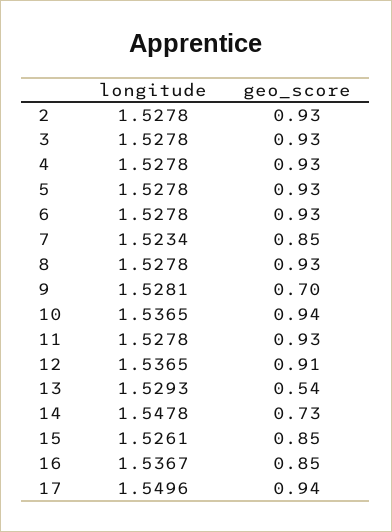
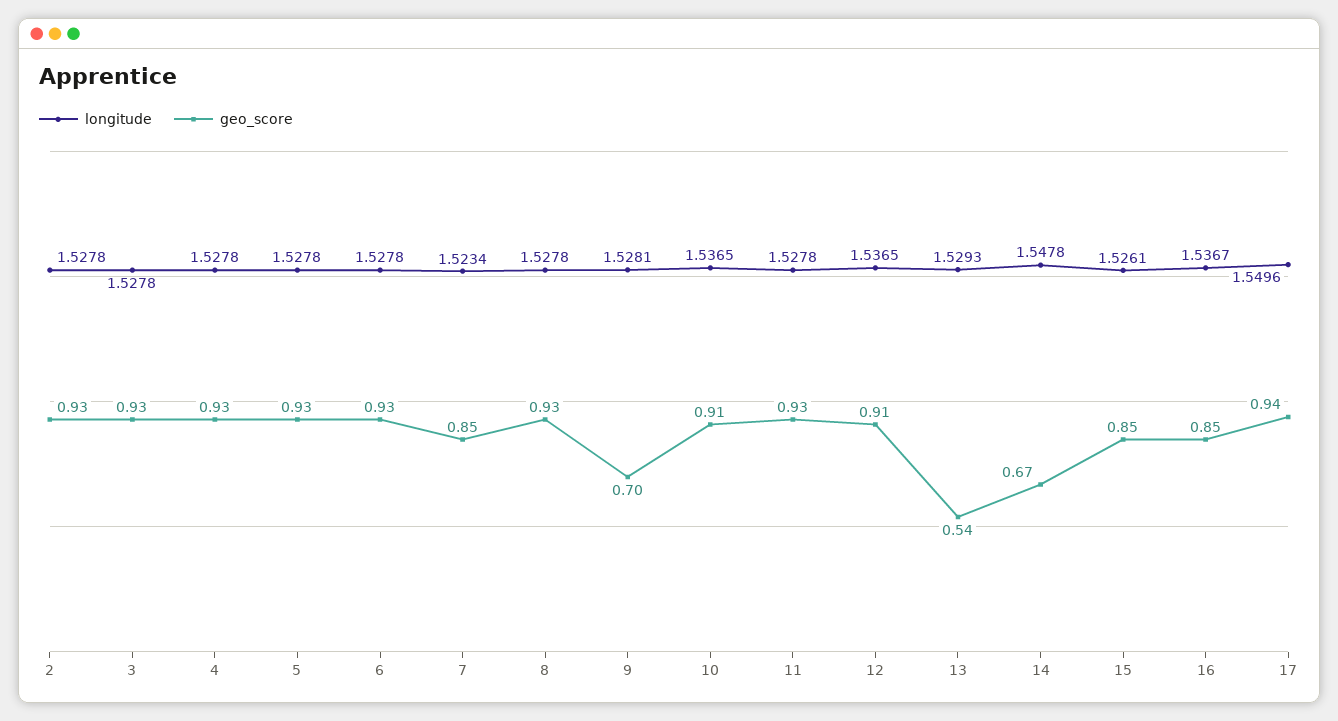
  {
    "longitude": {
      "2": 1.5278,
      "3": 1.5278,
      "4": 1.5278,
      "5": 1.5278,
      "6": 1.5278,
      "7": 1.5234,
      "8": 1.5278,
      "9": 1.5281,
      "10": 1.5365,
      "11": 1.5278,
      "12": 1.5365,
      "13": 1.5293,
      "14": 1.5478,
      "15": 1.5261,
      "16": 1.5367,
      "17": 1.5496
    },
    "geo_score": {
      "2": 0.93,
      "3": 0.93,
      "4": 0.93,
      "5": 0.93,
      "6": 0.93,
      "7": 0.85,
      "8": 0.93,
      "9": 0.7,
-     "10": 0.94,
+     "10": 0.91,
      "11": 0.93,
      "12": 0.91,
      "13": 0.54,
-     "14": 0.73,
+     "14": 0.67,
      "15": 0.85,
      "16": 0.85,
      "17": 0.94
    }
  }

